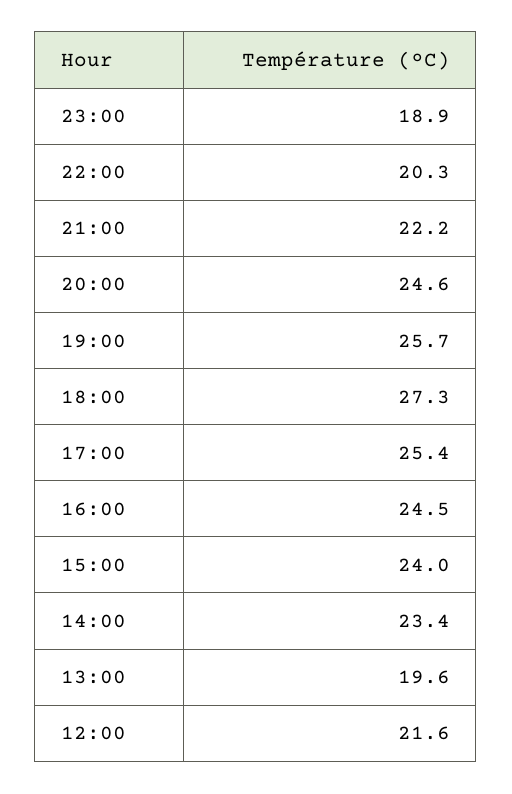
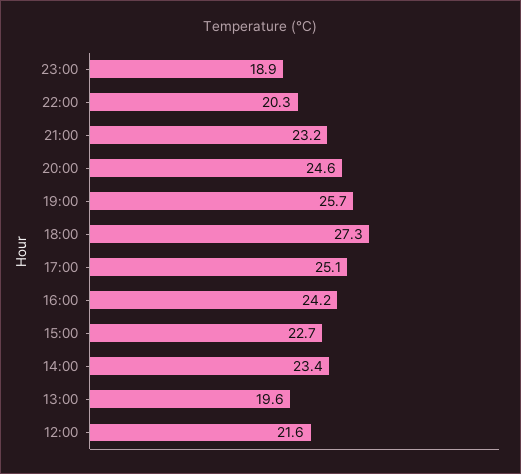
  {
    "23:00": 18.9,
    "22:00": 20.3,
-   "21:00": 22.2,
+   "21:00": 23.2,
    "20:00": 24.6,
    "19:00": 25.7,
    "18:00": 27.3,
-   "17:00": 25.4,
+   "17:00": 25.1,
-   "16:00": 24.5,
+   "16:00": 24.2,
-   "15:00": 24,
+   "15:00": 22.7,
    "14:00": 23.4,
    "13:00": 19.6,
    "12:00": 21.6
  }

